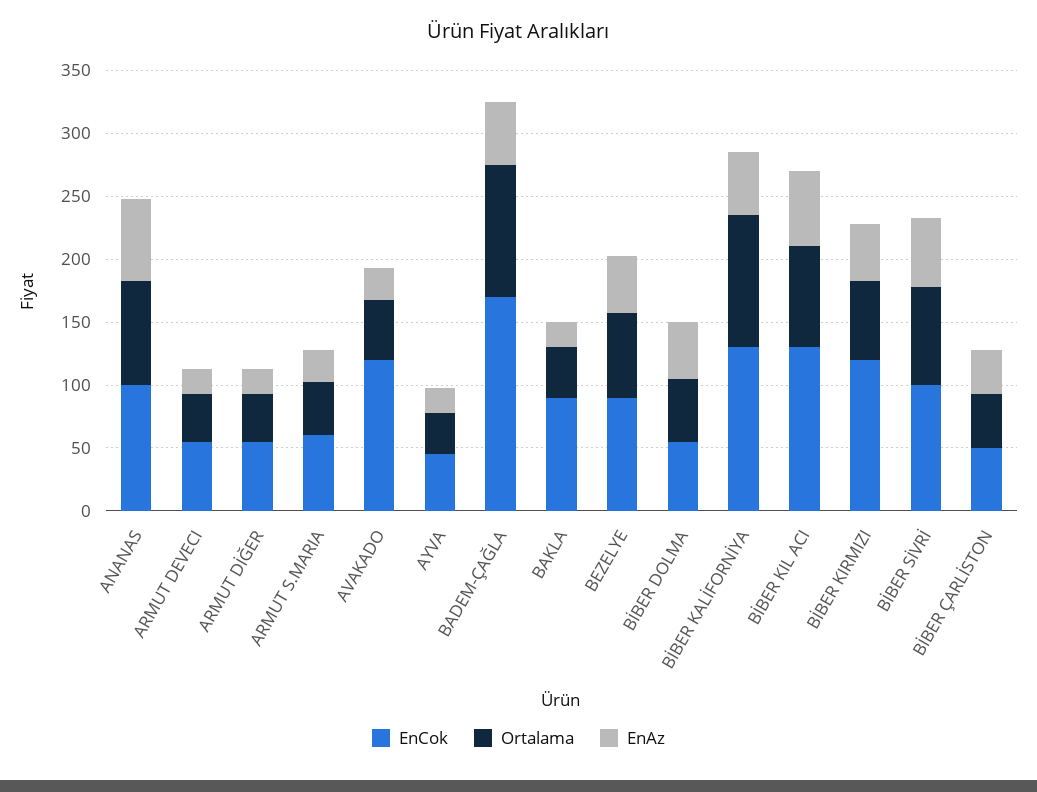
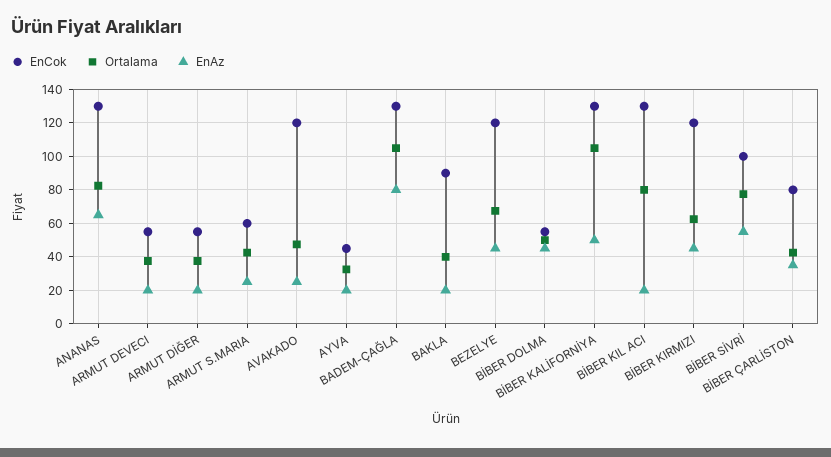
  {
    "EnCok": {
-     "ANANAS": 100,
+     "ANANAS": 130,
      "ARMUT DEVECI": 55,
      "ARMUT DİĞER": 55,
      "ARMUT S.MARIA": 60,
      "AVAKADO": 120,
      "AYVA": 45,
-     "BADEM-ÇAĞLA": 170,
+     "BADEM-ÇAĞLA": 130,
      "BAKLA": 90,
-     "BEZELYE": 90,
+     "BEZELYE": 120,
      "BİBER DOLMA": 55,
      "BİBER KALİFORNİYA": 130,
      "BİBER KIL ACI": 130,
      "BİBER KIRMIZI": 120,
      "BİBER SİVRİ": 100,
-     "BİBER ÇARLİSTON": 50
+     "BİBER ÇARLİSTON": 80
    },
    "Ortalama": {
      "ANANAS": 85,
      "ARMUT DEVECI": 40,
      "ARMUT DİĞER": 40,
      "ARMUT S.MARIA": 45,
      "AVAKADO": 50,
      "AYVA": 35,
      "BADEM-ÇAĞLA": 105,
      "BAKLA": 40,
      "BEZELYE": 70,
      "BİBER DOLMA": 50,
      "BİBER KALİFORNİYA": 105,
      "BİBER KIL ACI": 80,
      "BİBER KIRMIZI": 65,
      "BİBER SİVRİ": 80,
      "BİBER ÇARLİSTON": 45
    },
    "EnAz": {
      "ANANAS": 65,
      "ARMUT DEVECI": 20,
      "ARMUT DİĞER": 20,
      "ARMUT S.MARIA": 25,
      "AVAKADO": 25,
      "AYVA": 20,
-     "BADEM-ÇAĞLA": 50,
+     "BADEM-ÇAĞLA": 80,
      "BAKLA": 20,
      "BEZELYE": 45,
      "BİBER DOLMA": 45,
      "BİBER KALİFORNİYA": 50,
-     "BİBER KIL ACI": 60,
+     "BİBER KIL ACI": 20,
      "BİBER KIRMIZI": 45,
      "BİBER SİVRİ": 55,
      "BİBER ÇARLİSTON": 35
    }
  }

